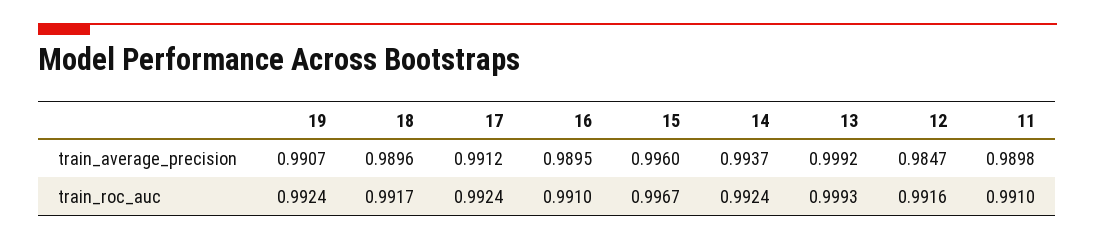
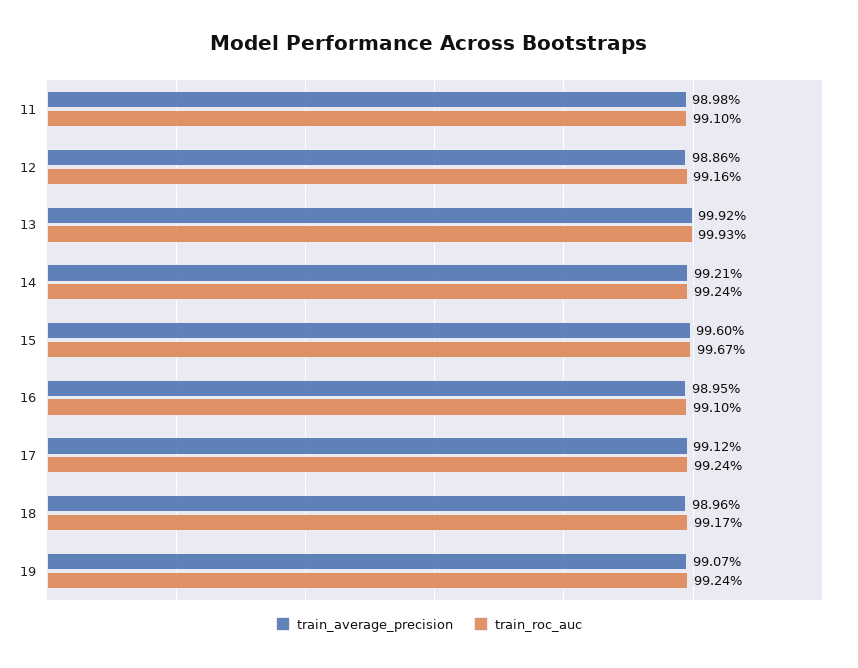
  {
    "train_average_precision": {
      "19": 0.9907,
      "18": 0.9896,
      "17": 0.9912,
      "16": 0.9895,
      "15": 0.996,
-     "14": 0.9937,
+     "14": 0.9921,
      "13": 0.9992,
-     "12": 0.9847,
+     "12": 0.9886,
      "11": 0.9898
    },
    "train_roc_auc": {
      "19": 0.9924,
      "18": 0.9917,
      "17": 0.9924,
      "16": 0.991,
      "15": 0.9967,
      "14": 0.9924,
      "13": 0.9993,
      "12": 0.9916,
      "11": 0.991
    }
  }

